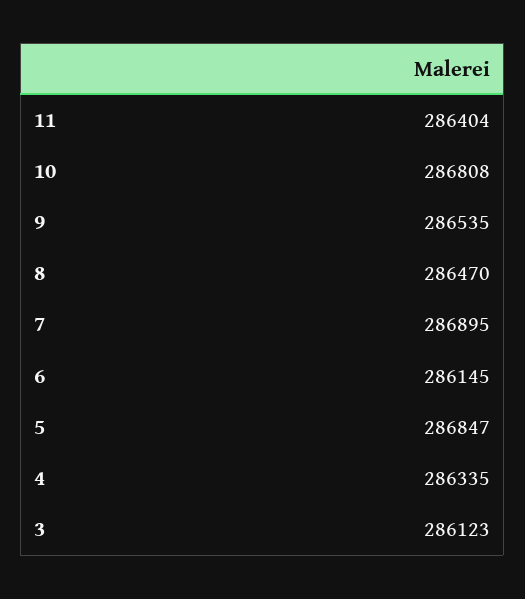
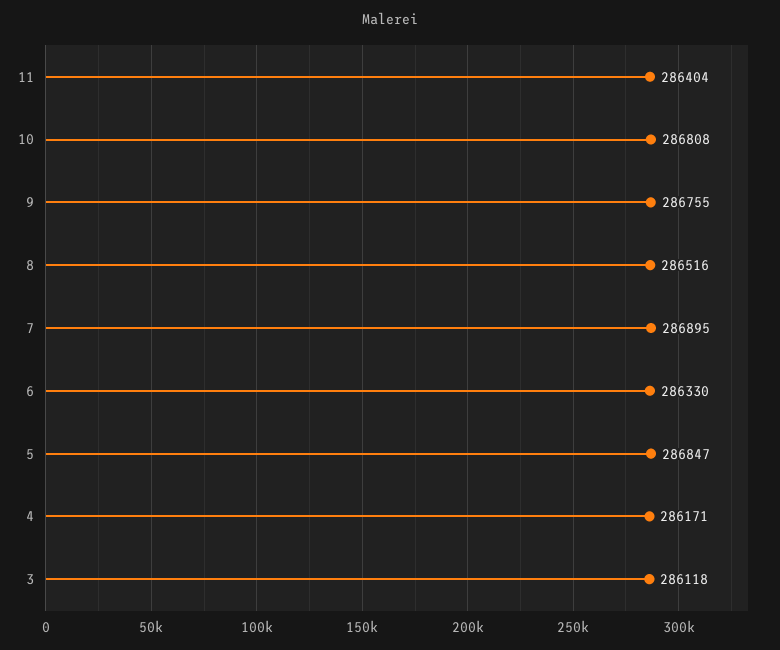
  {
    "11": 286404,
    "10": 286808,
-   "9": 286535,
+   "9": 286755,
-   "8": 286470,
+   "8": 286516,
    "7": 286895,
-   "6": 286145,
+   "6": 286330,
    "5": 286847,
-   "4": 286335,
+   "4": 286171,
-   "3": 286123
+   "3": 286118
  }

